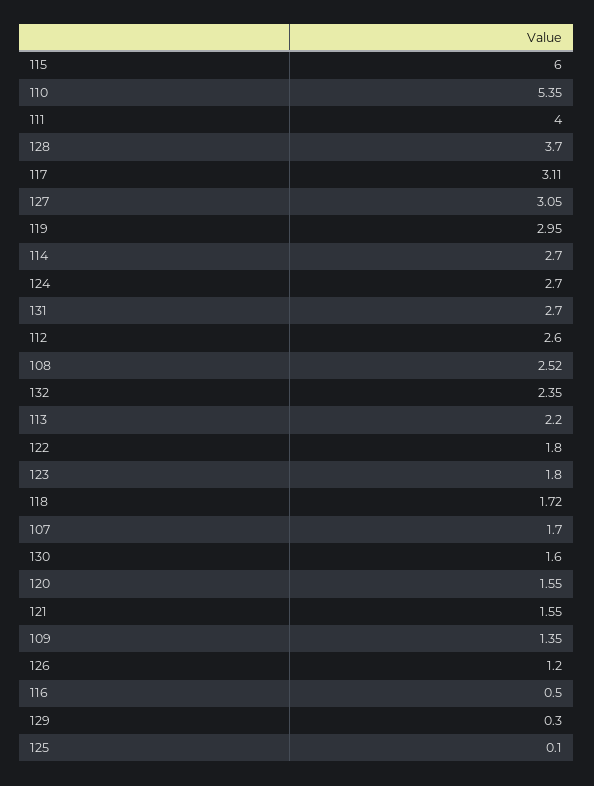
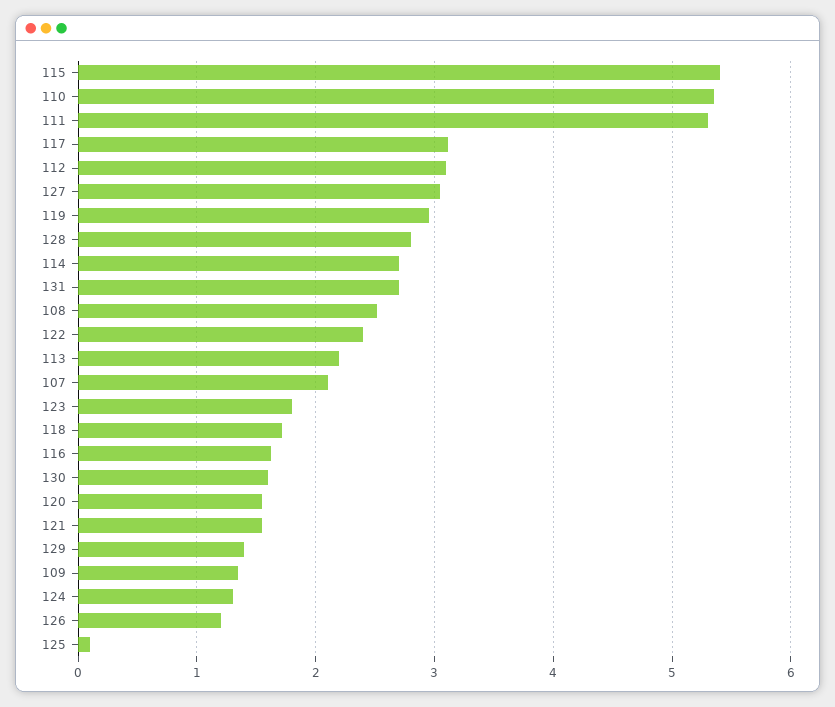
  {
-   "115": 6,
+   "115": 5.4,
    "110": 5.35,
-   "111": 4,
+   "111": 5.3,
-   "128": 3.7,
+   "128": 2.8,
    "117": 3.11,
    "127": 3.05,
    "119": 2.95,
    "114": 2.7,
-   "124": 2.7,
+   "124": 1.3,
    "131": 2.7,
-   "112": 2.6,
+   "112": 3.1,
    "108": 2.52,
-   "132": 2.35,
    "113": 2.2,
-   "122": 1.8,
+   "122": 2.4,
    "123": 1.8,
    "118": 1.72,
-   "107": 1.7,
+   "107": 2.1,
    "130": 1.6,
    "120": 1.55,
    "121": 1.55,
    "109": 1.35,
    "126": 1.2,
-   "116": 0.5,
+   "116": 1.6,
-   "129": 0.3,
+   "129": 1.4,
    "125": 0.1
  }

